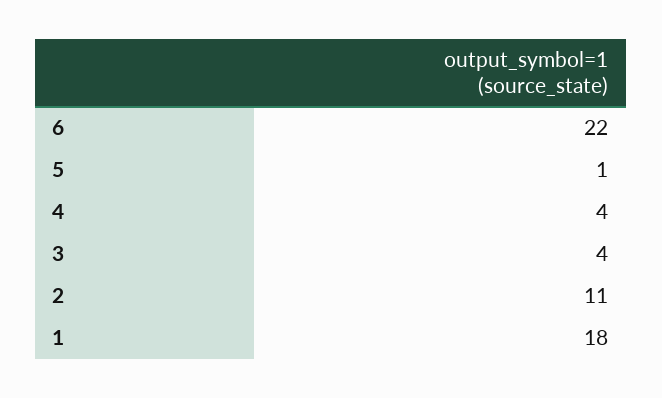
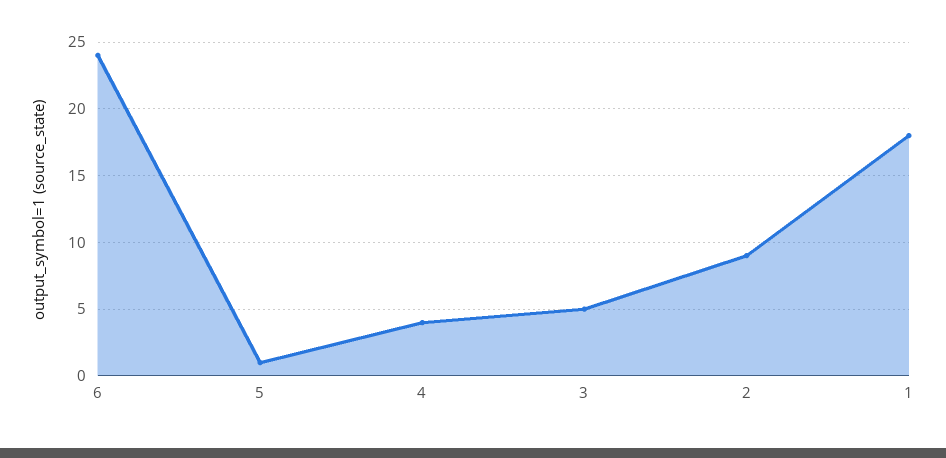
  {
-   "6": 22,
+   "6": 24,
    "5": 1,
    "4": 4,
-   "3": 4,
+   "3": 5,
-   "2": 11,
+   "2": 9,
    "1": 18
  }

